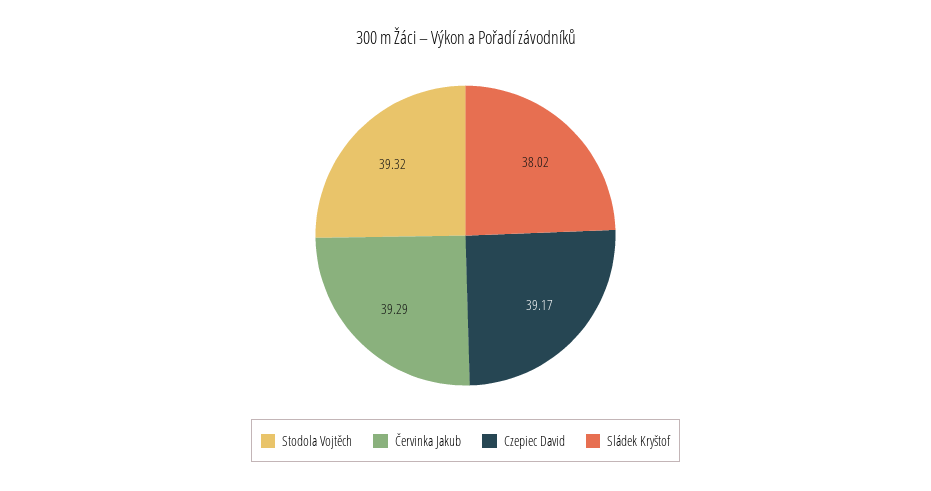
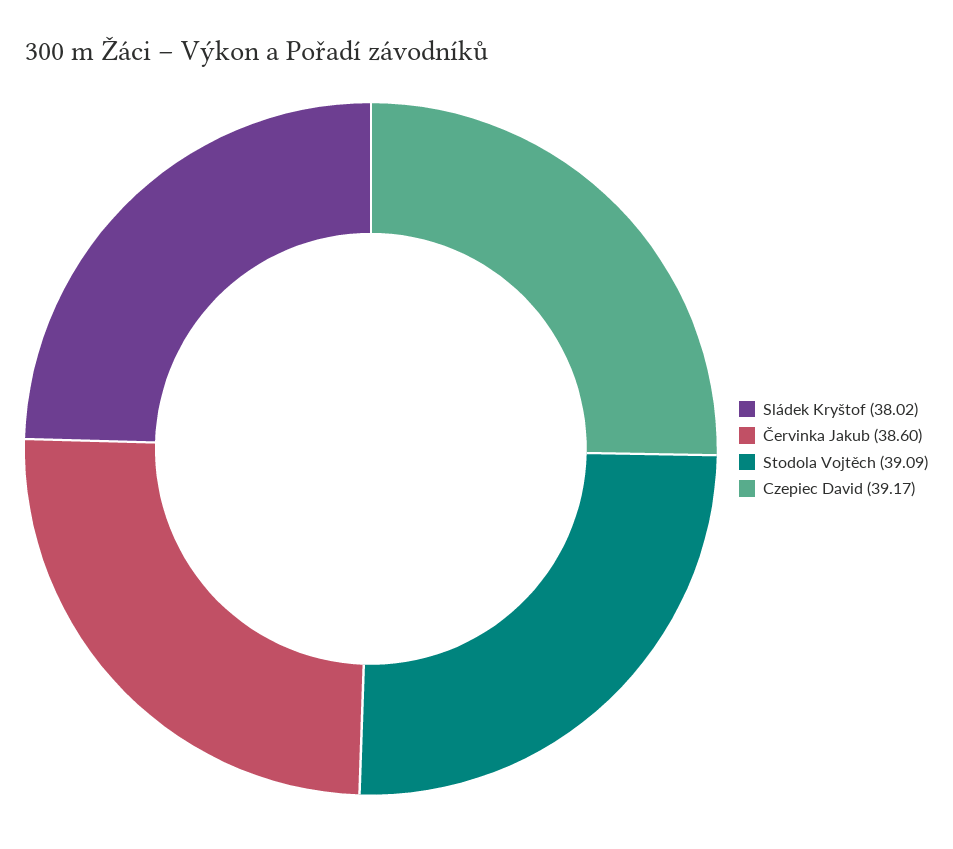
  {
-   "Stodola Vojtěch": 39.32,
+   "Stodola Vojtěch": 39.09,
-   "Červinka Jakub": 39.29,
+   "Červinka Jakub": 38.6,
    "Czepiec David": 39.17,
    "Sládek Kryštof": 38.02
  }

